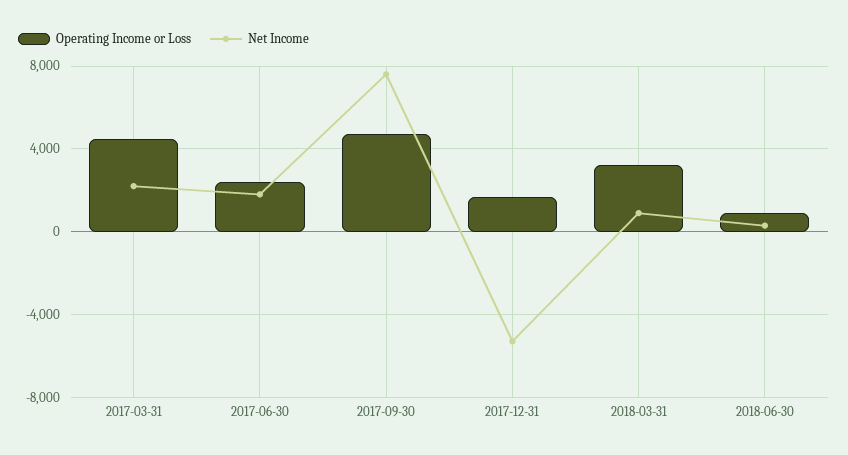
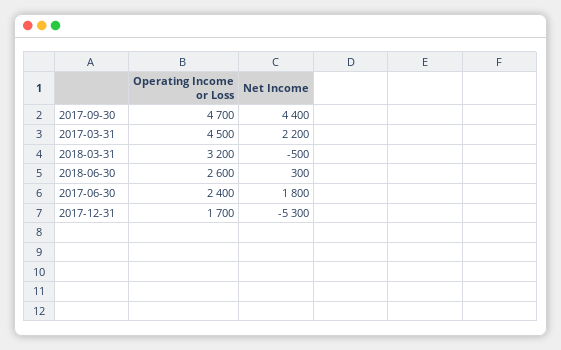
  {
    "Operating Income or Loss": {
      "2017-03-31": 4500,
      "2017-06-30": 2400,
      "2017-09-30": 4700,
      "2017-12-31": 1700,
      "2018-03-31": 3200,
-     "2018-06-30": 1000
+     "2018-06-30": 2600
    },
    "Net Income": {
      "2017-03-31": 2200,
      "2017-06-30": 1800,
-     "2017-09-30": 7500,
+     "2017-09-30": 4400,
      "2017-12-31": -5300,
-     "2018-03-31": 1000,
+     "2018-03-31": -500,
      "2018-06-30": 300
    }
  }

